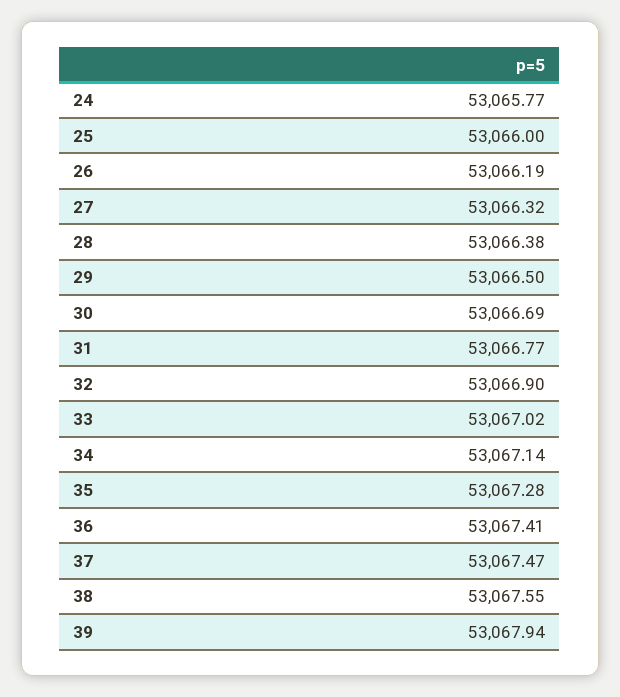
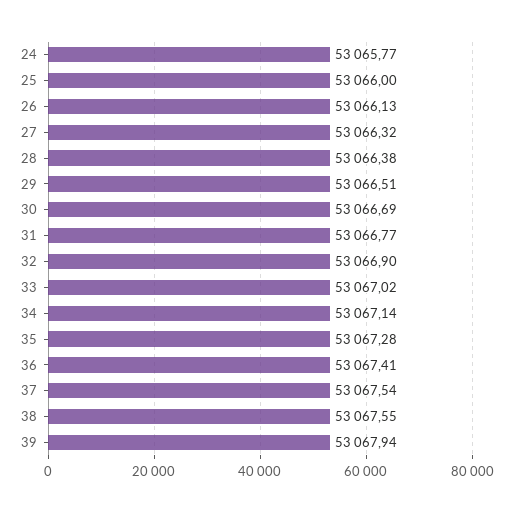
  {
    "24": 53065.77,
    "25": 53066,
-   "26": 53066.19,
+   "26": 53066.13,
    "27": 53066.32,
    "28": 53066.38,
-   "29": 53066.5,
+   "29": 53066.51,
    "30": 53066.69,
    "31": 53066.77,
    "32": 53066.9,
    "33": 53067.02,
    "34": 53067.14,
    "35": 53067.28,
    "36": 53067.41,
-   "37": 53067.47,
+   "37": 53067.54,
    "38": 53067.55,
    "39": 53067.94
  }

